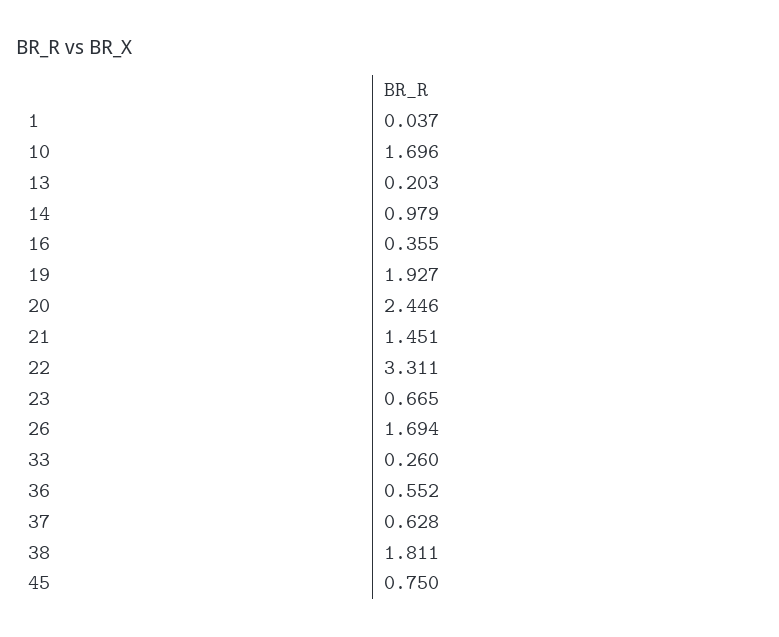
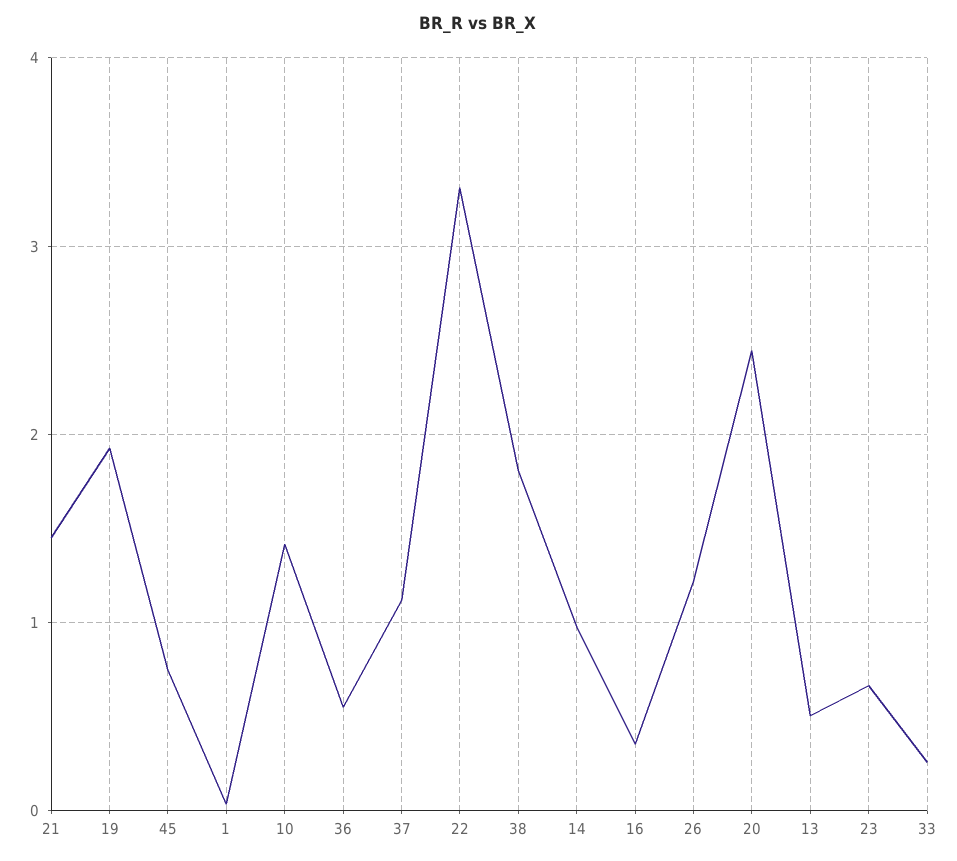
  {
    "1": 0.037,
-   "10": 1.696,
+   "10": 1.4,
-   "13": 0.203,
+   "13": 0.5,
    "14": 0.979,
    "16": 0.355,
    "19": 1.927,
    "20": 2.446,
    "21": 1.451,
    "22": 3.311,
    "23": 0.665,
-   "26": 1.694,
+   "26": 1.2,
    "33": 0.26,
    "36": 0.552,
-   "37": 0.628,
+   "37": 1.1,
    "38": 1.811,
    "45": 0.75
  }

